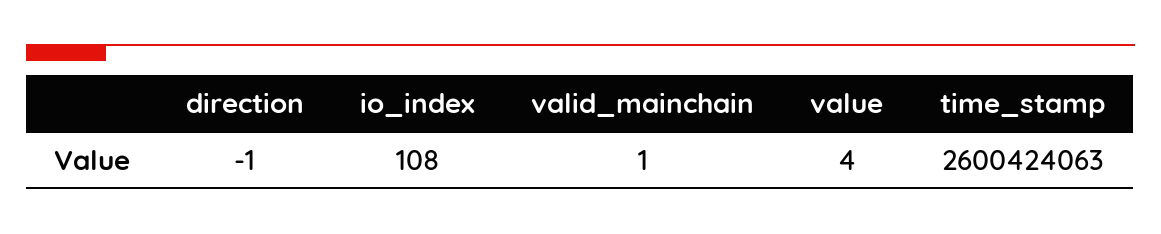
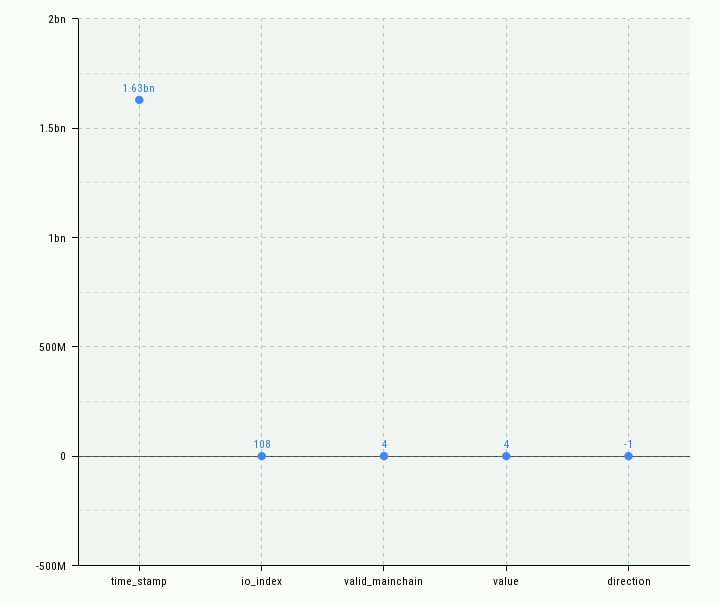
  {
    "direction": -1,
    "io_index": 108,
-   "valid_mainchain": 1,
+   "valid_mainchain": 4,
    "value": 4,
-   "time_stamp": 2600424063
+   "time_stamp": 1630000000
  }

